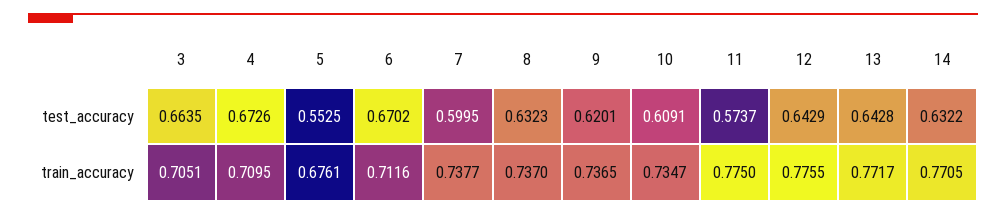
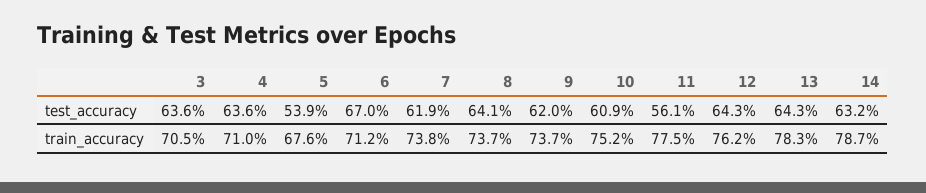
  {
    "3": {
-     "test_accuracy": 0.6635,
+     "test_accuracy": 0.636,
      "train_accuracy": 0.7051
    },
    "4": {
-     "test_accuracy": 0.6726,
+     "test_accuracy": 0.636,
      "train_accuracy": 0.7095
    },
    "5": {
-     "test_accuracy": 0.5525,
+     "test_accuracy": 0.539,
      "train_accuracy": 0.6761
    },
    "6": {
      "test_accuracy": 0.6702,
      "train_accuracy": 0.7116
    },
    "7": {
-     "test_accuracy": 0.5995,
+     "test_accuracy": 0.619,
      "train_accuracy": 0.7377
    },
    "8": {
-     "test_accuracy": 0.6323,
+     "test_accuracy": 0.641,
      "train_accuracy": 0.737
    },
    "9": {
      "test_accuracy": 0.6201,
      "train_accuracy": 0.7365
    },
    "10": {
      "test_accuracy": 0.6091,
-     "train_accuracy": 0.7347
+     "train_accuracy": 0.752
    },
    "11": {
-     "test_accuracy": 0.5737,
+     "test_accuracy": 0.561,
      "train_accuracy": 0.775
    },
    "12": {
      "test_accuracy": 0.6429,
-     "train_accuracy": 0.7755
+     "train_accuracy": 0.762
    },
    "13": {
      "test_accuracy": 0.6428,
-     "train_accuracy": 0.7717
+     "train_accuracy": 0.783
    },
    "14": {
      "test_accuracy": 0.6322,
-     "train_accuracy": 0.7705
+     "train_accuracy": 0.787
    }
  }

